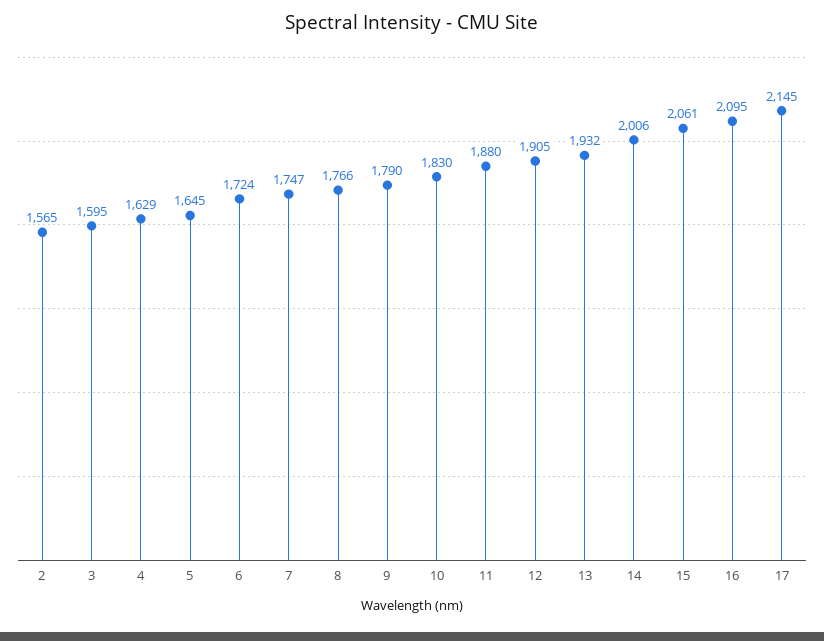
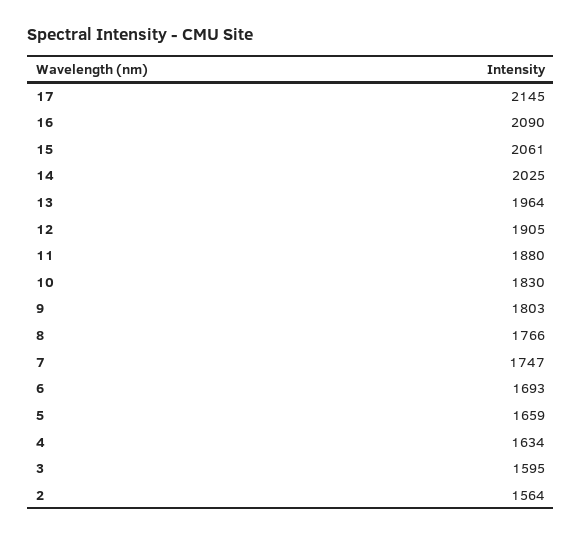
  {
-   "2": 1565,
+   "2": 1564,
    "3": 1595,
-   "4": 1629,
+   "4": 1634,
-   "5": 1645,
+   "5": 1659,
-   "6": 1724,
+   "6": 1693,
    "7": 1747,
    "8": 1766,
-   "9": 1790,
+   "9": 1803,
    "10": 1830,
    "11": 1880,
    "12": 1905,
-   "13": 1932,
+   "13": 1964,
-   "14": 2006,
+   "14": 2025,
    "15": 2061,
-   "16": 2095,
+   "16": 2090,
    "17": 2145
  }

